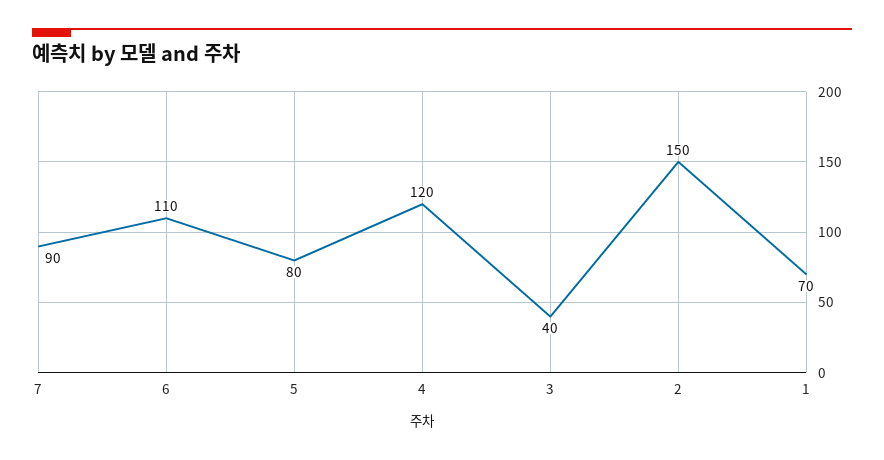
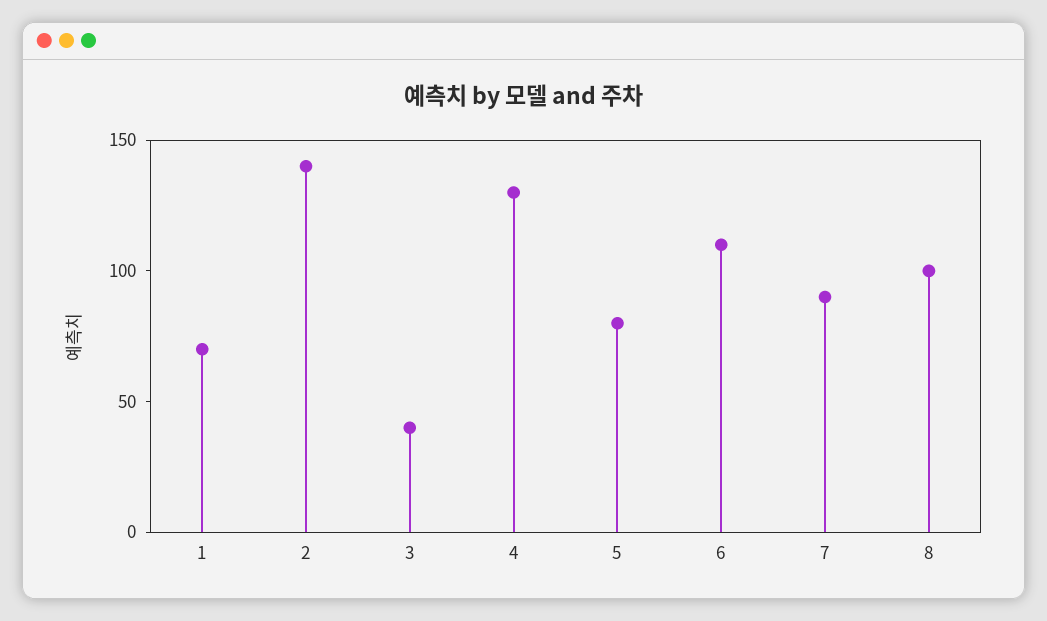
  {
    "7": 90,
    "6": 110,
    "5": 80,
-   "4": 120,
+   "4": 130,
    "3": 40,
-   "2": 150,
+   "2": 140,
-   "1": 70
+   "1": 70,
+   "8": 100
  }

